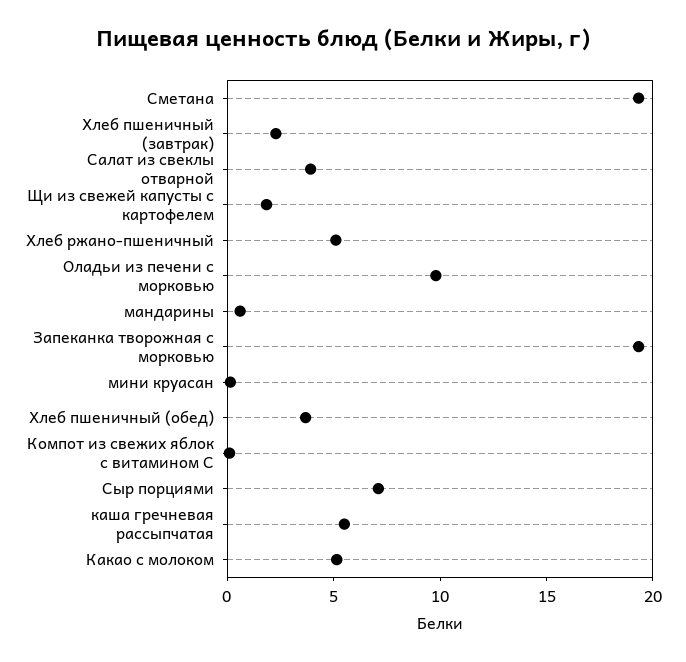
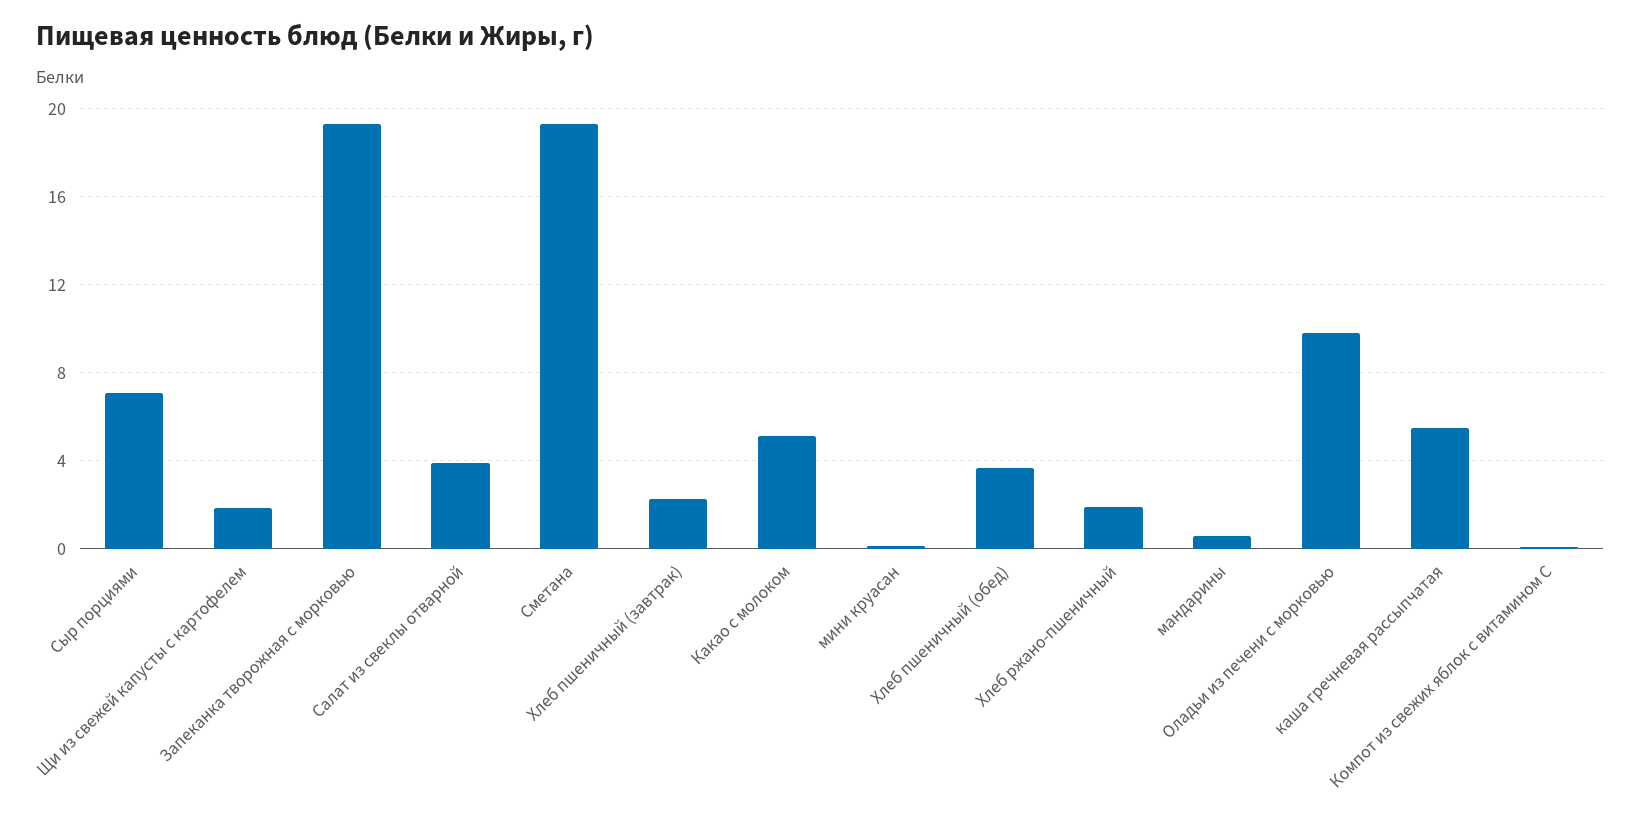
  {
    "Сметана": 19.5,
    "Хлеб пшеничный (завтрак)": 2.5,
    "Салат из свеклы отварной": 4,
    "Щи из свежей капусты с картофелем": 2,
-   "Хлеб ржано-пшеничный": 5,
+   "Хлеб ржано-пшеничный": 2,
    "Оладьи из печени с морковью": 10,
    "мандарины": 0.5,
    "Запеканка творожная с морковью": 19.5,
    "мини круасан": 0,
    "Хлеб пшеничный (обед)": 3.5,
    "Компот из свежих яблок с витамином С": 0,
    "Сыр порциями": 7,
    "каша гречневая рассыпчатая": 5.5,
    "Какао с молоком": 5
  }

